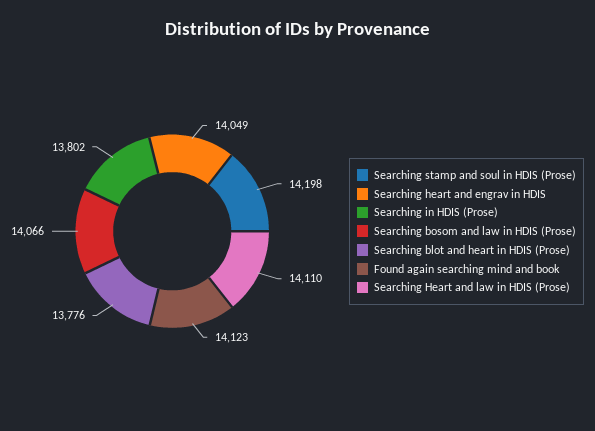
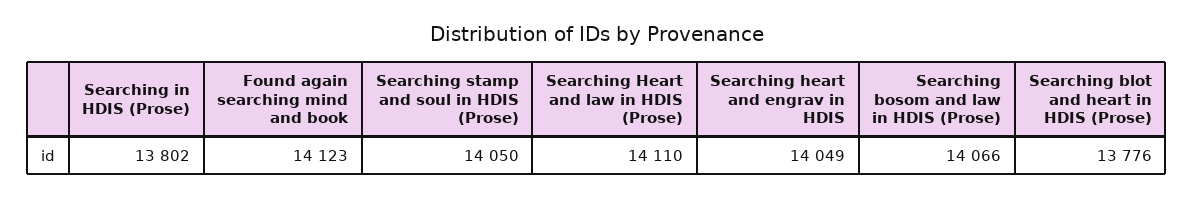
  {
-   "Searching stamp and soul in HDIS (Prose)": 14198,
+   "Searching stamp and soul in HDIS (Prose)": 14050,
    "Searching heart and engrav in HDIS": 14049,
    "Searching in HDIS (Prose)": 13802,
    "Searching bosom and law in HDIS (Prose)": 14066,
    "Searching blot and heart in HDIS (Prose)": 13776,
    "Found again searching mind and book": 14123,
    "Searching Heart and law in HDIS (Prose)": 14110
  }

